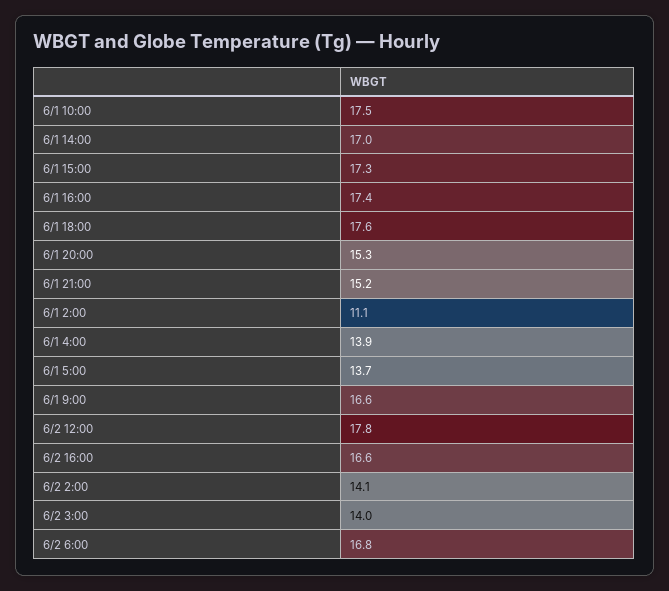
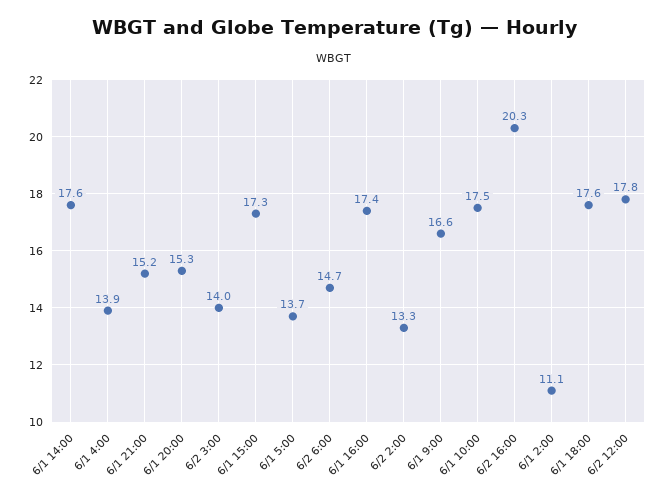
  {
    "6/1 10:00": 17.5,
-   "6/1 14:00": 17,
+   "6/1 14:00": 17.6,
    "6/1 15:00": 17.3,
    "6/1 16:00": 17.4,
    "6/1 18:00": 17.6,
    "6/1 20:00": 15.3,
    "6/1 21:00": 15.2,
    "6/1 2:00": 11.1,
    "6/1 4:00": 13.9,
    "6/1 5:00": 13.7,
    "6/1 9:00": 16.6,
    "6/2 12:00": 17.8,
-   "6/2 16:00": 16.6,
+   "6/2 16:00": 20.3,
-   "6/2 2:00": 14.1,
+   "6/2 2:00": 13.3,
    "6/2 3:00": 14,
-   "6/2 6:00": 16.8
+   "6/2 6:00": 14.7
  }

